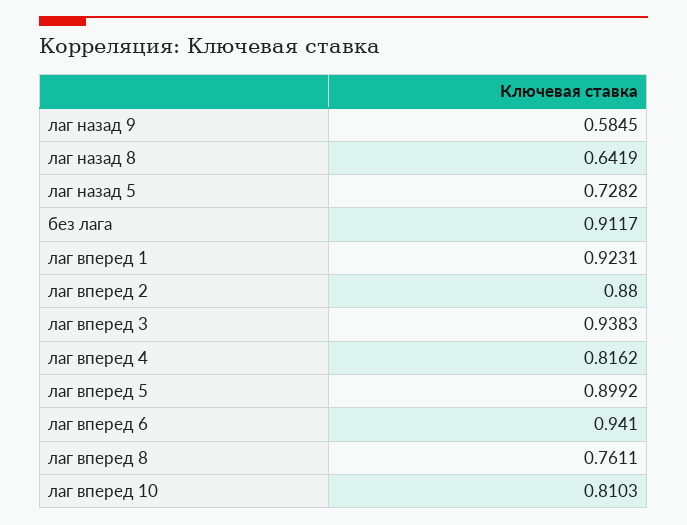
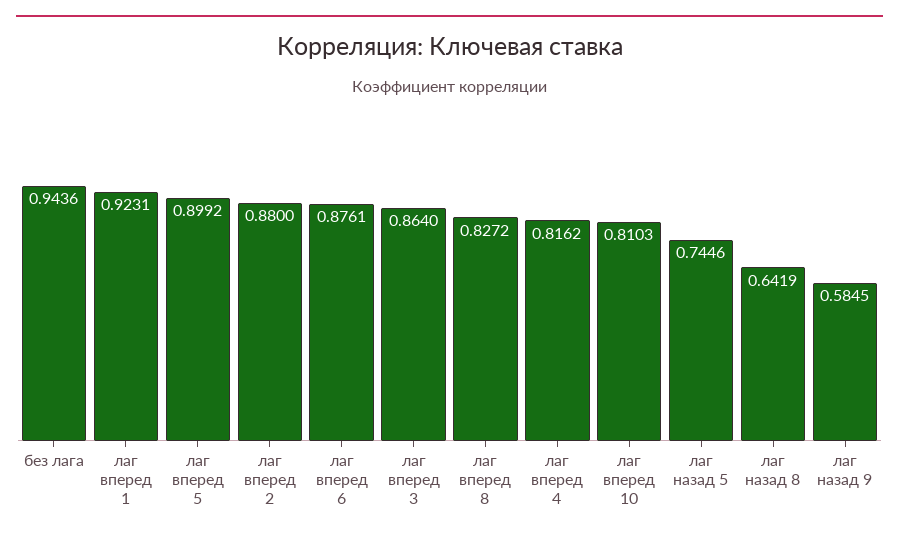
  {
    "лаг назад 9": 0.5845,
    "лаг назад 8": 0.6419,
-   "лаг назад 5": 0.7282,
+   "лаг назад 5": 0.7446,
-   "без лага": 0.9117,
+   "без лага": 0.9436,
    "лаг вперед 1": 0.9231,
    "лаг вперед 2": 0.88,
-   "лаг вперед 3": 0.9383,
+   "лаг вперед 3": 0.864,
    "лаг вперед 4": 0.8162,
    "лаг вперед 5": 0.8992,
-   "лаг вперед 6": 0.941,
+   "лаг вперед 6": 0.8761,
-   "лаг вперед 8": 0.7611,
+   "лаг вперед 8": 0.8272,
    "лаг вперед 10": 0.8103
  }

